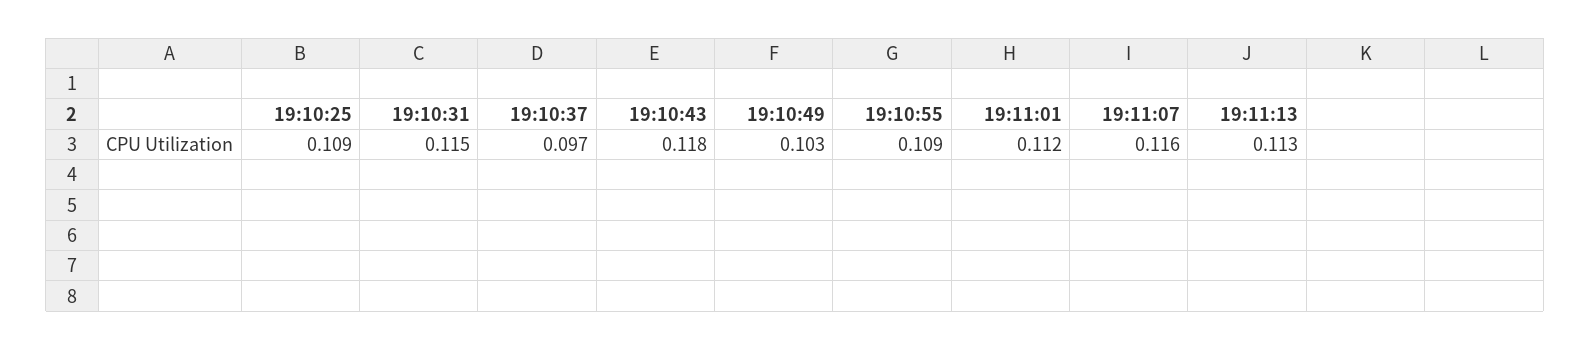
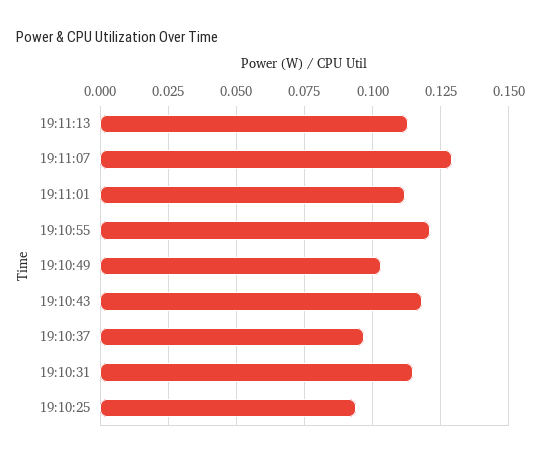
  {
-   "19:10:25": 0.109,
+   "19:10:25": 0.095,
    "19:10:31": 0.115,
    "19:10:37": 0.097,
    "19:10:43": 0.118,
    "19:10:49": 0.103,
-   "19:10:55": 0.109,
+   "19:10:55": 0.12,
    "19:11:01": 0.112,
-   "19:11:07": 0.116,
+   "19:11:07": 0.13,
    "19:11:13": 0.113
  }

